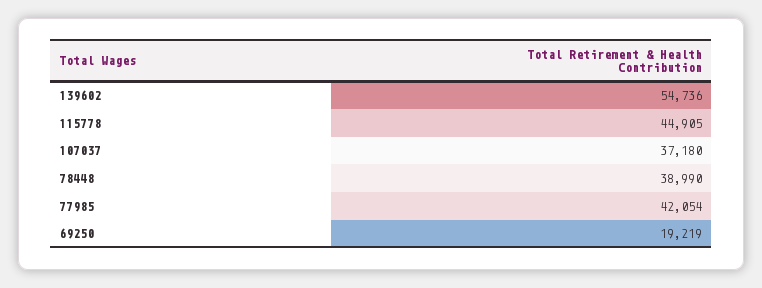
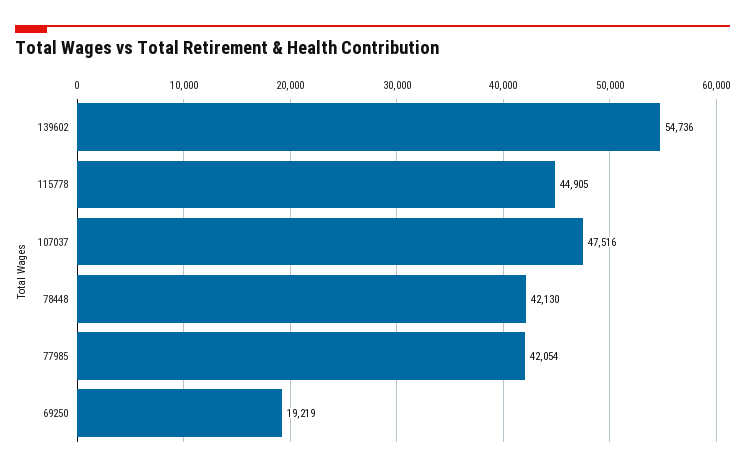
  {
    "139602": 54736,
    "115778": 44905,
-   "107037": 37180,
+   "107037": 47516,
-   "78448": 38990,
+   "78448": 42130,
    "77985": 42054,
    "69250": 19219
  }

